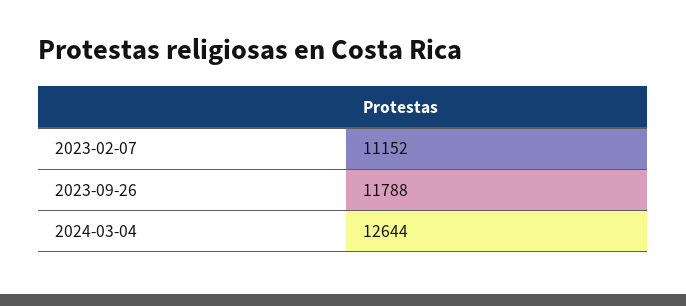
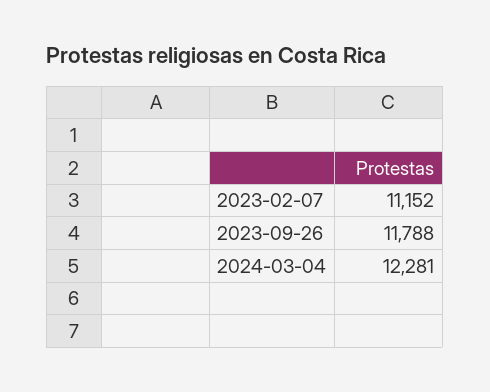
  {
    "2023-02-07": 11152,
    "2023-09-26": 11788,
-   "2024-03-04": 12644
+   "2024-03-04": 12281
  }

